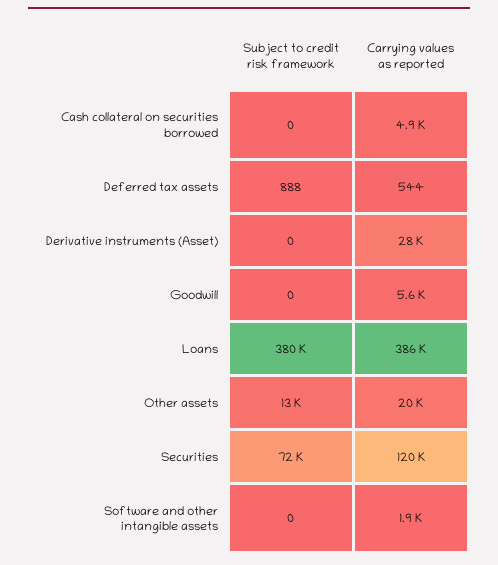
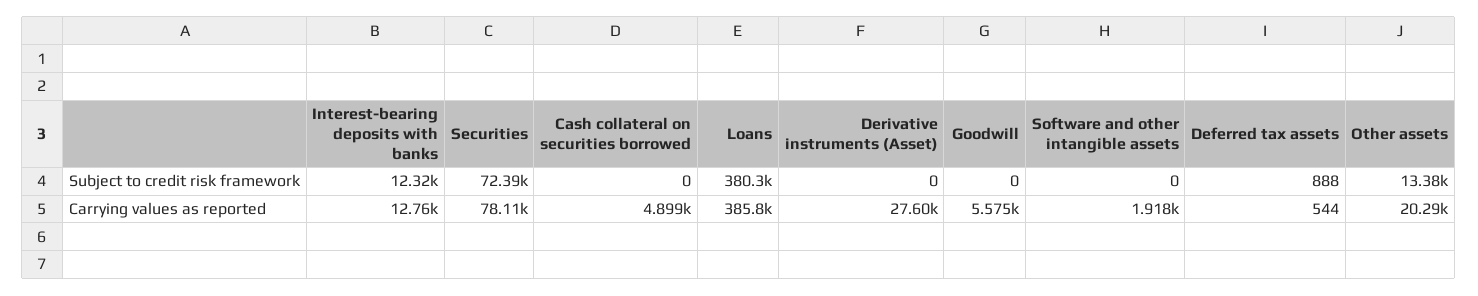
  {
    "Subject to credit risk framework": {
      "Cash collateral on securities borrowed": 0,
      "Deferred tax assets": 888,
      "Derivative instruments (Asset)": 0,
      "Goodwill": 0,
      "Loans": 380300,
      "Other assets": 13380,
      "Securities": 72390,
-     "Software and other intangible assets": 0
+     "Software and other intangible assets": 0,
+     "Interest-bearing deposits with banks": 12320
    },
    "Carrying values as reported": {
      "Cash collateral on securities borrowed": 4899,
      "Deferred tax assets": 544,
      "Derivative instruments (Asset)": 27600,
      "Goodwill": 5575,
      "Loans": 385800,
      "Other assets": 20290,
-     "Securities": 120000,
+     "Securities": 78110,
-     "Software and other intangible assets": 1918
+     "Software and other intangible assets": 1918,
+     "Interest-bearing deposits with banks": 12760
    }
  }

